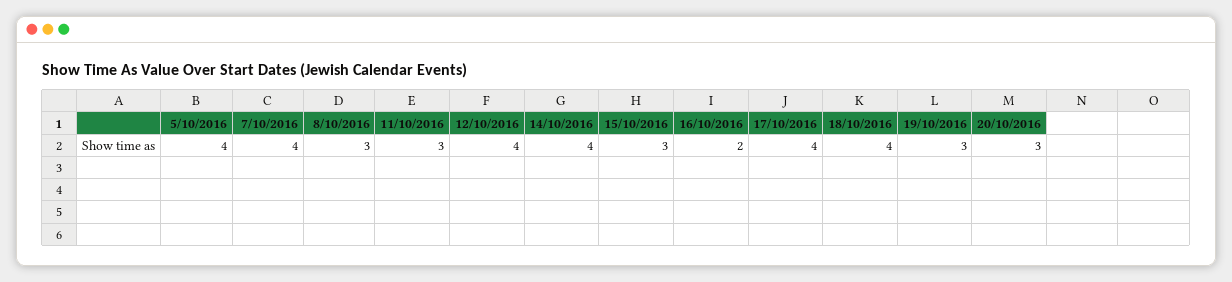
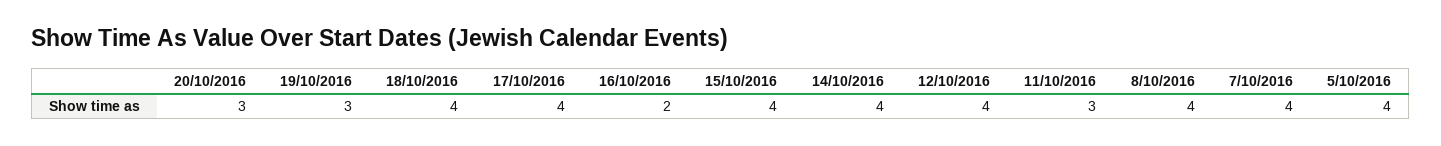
  {
    "5/10/2016": 4,
    "7/10/2016": 4,
-   "8/10/2016": 3,
+   "8/10/2016": 4,
    "11/10/2016": 3,
    "12/10/2016": 4,
    "14/10/2016": 4,
-   "15/10/2016": 3,
+   "15/10/2016": 4,
    "16/10/2016": 2,
    "17/10/2016": 4,
    "18/10/2016": 4,
    "19/10/2016": 3,
    "20/10/2016": 3
  }

